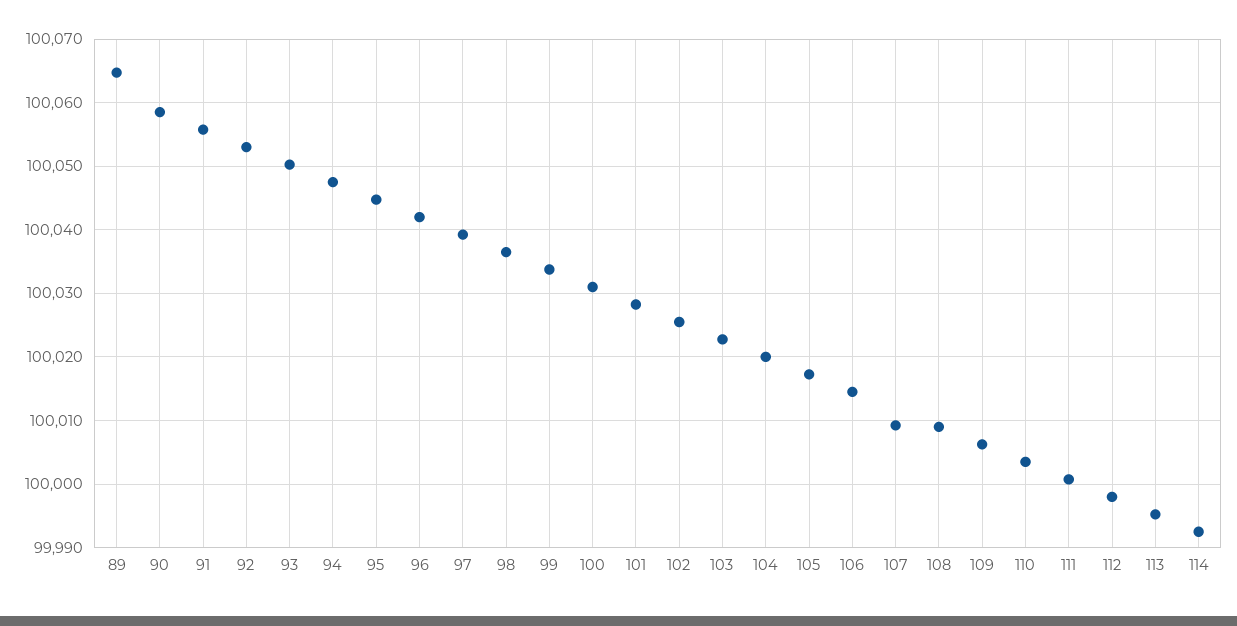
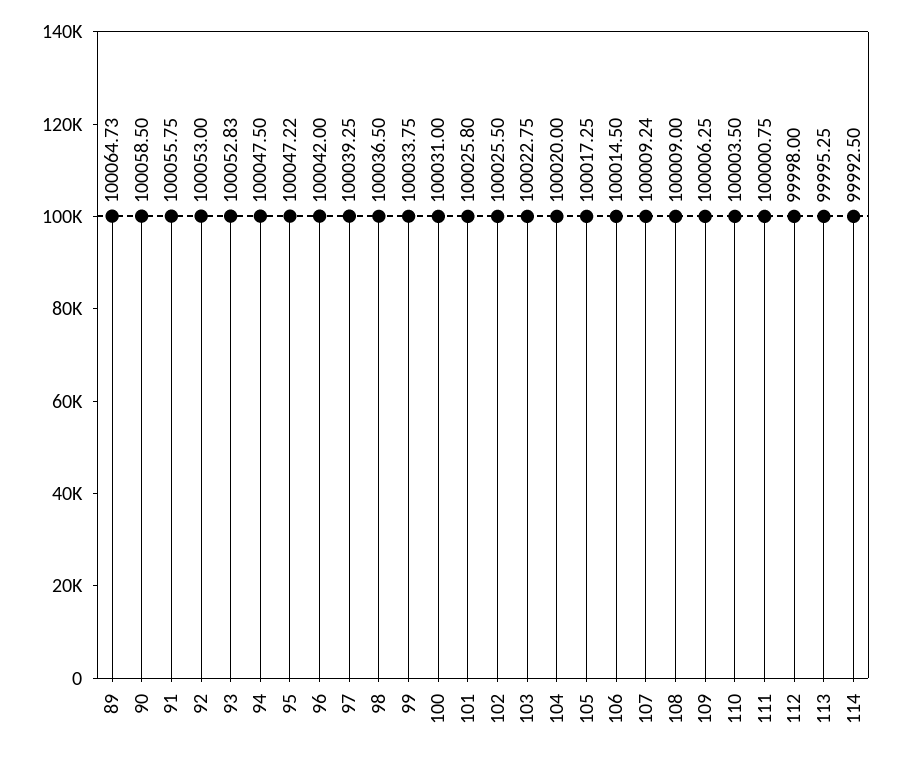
  {
    "89": 100064.73,
    "90": 100058.5,
    "91": 100055.75,
    "92": 100053,
-   "93": 100050,
+   "93": 100052.83,
    "94": 100047.5,
-   "95": 100045,
+   "95": 100047.22,
    "96": 100042,
    "97": 100039.25,
    "98": 100036.5,
    "99": 100033.75,
    "100": 100031,
-   "101": 100028,
+   "101": 100025.8,
    "102": 100025.5,
    "103": 100022.75,
    "104": 100020,
    "105": 100017.25,
    "106": 100014.5,
    "107": 100009.24,
    "108": 100009,
    "109": 100006.25,
    "110": 100003.5,
    "111": 100000.75,
    "112": 99998,
    "113": 99995.25,
    "114": 99992.5
  }

